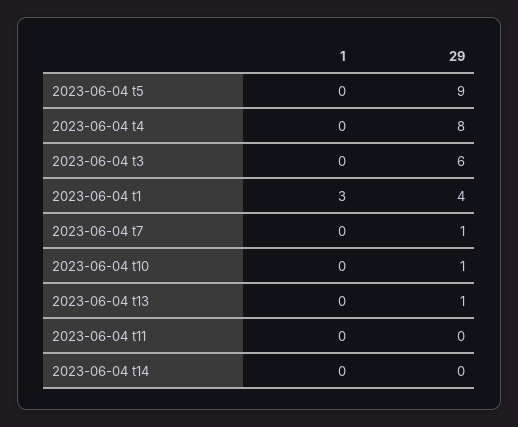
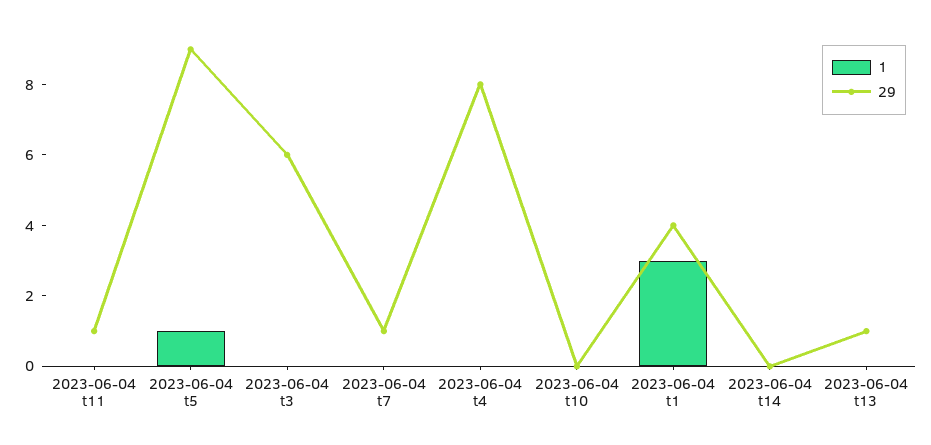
  {
    "1": {
-     "2023-06-04 t5": 0,
+     "2023-06-04 t5": 1,
      "2023-06-04 t4": 0,
      "2023-06-04 t3": 0,
      "2023-06-04 t1": 3,
      "2023-06-04 t7": 0,
      "2023-06-04 t10": 0,
      "2023-06-04 t13": 0,
      "2023-06-04 t11": 0,
      "2023-06-04 t14": 0
    },
    "29": {
      "2023-06-04 t5": 9,
      "2023-06-04 t4": 8,
      "2023-06-04 t3": 6,
      "2023-06-04 t1": 4,
      "2023-06-04 t7": 1,
-     "2023-06-04 t10": 1,
+     "2023-06-04 t10": 0,
      "2023-06-04 t13": 1,
-     "2023-06-04 t11": 0,
+     "2023-06-04 t11": 1,
      "2023-06-04 t14": 0
    }
  }

